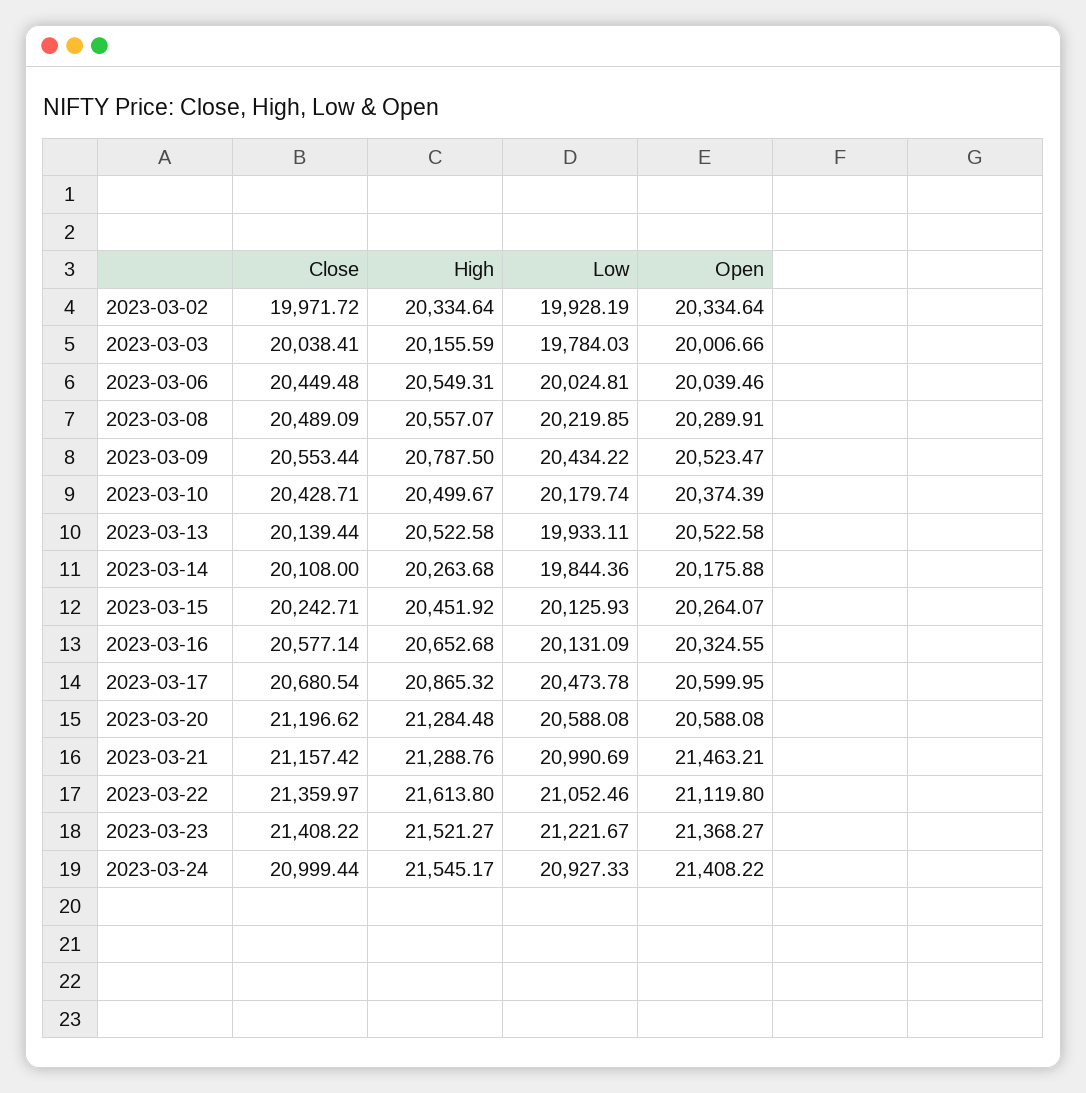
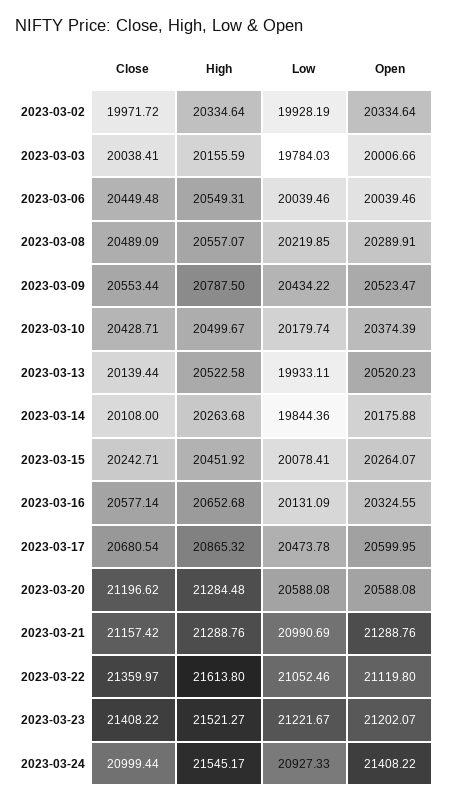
  {
    "Close": {
      "2023-03-02": 19971.72,
      "2023-03-03": 20038.41,
      "2023-03-06": 20449.48,
      "2023-03-08": 20489.09,
      "2023-03-09": 20553.44,
      "2023-03-10": 20428.71,
      "2023-03-13": 20139.44,
      "2023-03-14": 20108,
      "2023-03-15": 20242.71,
      "2023-03-16": 20577.14,
      "2023-03-17": 20680.54,
      "2023-03-20": 21196.62,
      "2023-03-21": 21157.42,
      "2023-03-22": 21359.97,
      "2023-03-23": 21408.22,
      "2023-03-24": 20999.44
    },
    "High": {
      "2023-03-02": 20334.64,
      "2023-03-03": 20155.59,
      "2023-03-06": 20549.31,
      "2023-03-08": 20557.07,
      "2023-03-09": 20787.5,
      "2023-03-10": 20499.67,
      "2023-03-13": 20522.58,
      "2023-03-14": 20263.68,
      "2023-03-15": 20451.92,
      "2023-03-16": 20652.68,
      "2023-03-17": 20865.32,
      "2023-03-20": 21284.48,
      "2023-03-21": 21288.76,
      "2023-03-22": 21613.8,
      "2023-03-23": 21521.27,
      "2023-03-24": 21545.17
    },
    "Low": {
      "2023-03-02": 19928.19,
      "2023-03-03": 19784.03,
-     "2023-03-06": 20024.81,
+     "2023-03-06": 20039.46,
      "2023-03-08": 20219.85,
      "2023-03-09": 20434.22,
      "2023-03-10": 20179.74,
      "2023-03-13": 19933.11,
      "2023-03-14": 19844.36,
-     "2023-03-15": 20125.93,
+     "2023-03-15": 20078.41,
      "2023-03-16": 20131.09,
      "2023-03-17": 20473.78,
      "2023-03-20": 20588.08,
      "2023-03-21": 20990.69,
      "2023-03-22": 21052.46,
      "2023-03-23": 21221.67,
      "2023-03-24": 20927.33
    },
    "Open": {
      "2023-03-02": 20334.64,
      "2023-03-03": 20006.66,
      "2023-03-06": 20039.46,
      "2023-03-08": 20289.91,
      "2023-03-09": 20523.47,
      "2023-03-10": 20374.39,
-     "2023-03-13": 20522.58,
+     "2023-03-13": 20520.23,
      "2023-03-14": 20175.88,
      "2023-03-15": 20264.07,
      "2023-03-16": 20324.55,
      "2023-03-17": 20599.95,
      "2023-03-20": 20588.08,
-     "2023-03-21": 21463.21,
+     "2023-03-21": 21288.76,
      "2023-03-22": 21119.8,
-     "2023-03-23": 21368.27,
+     "2023-03-23": 21202.07,
      "2023-03-24": 21408.22
    }
  }

